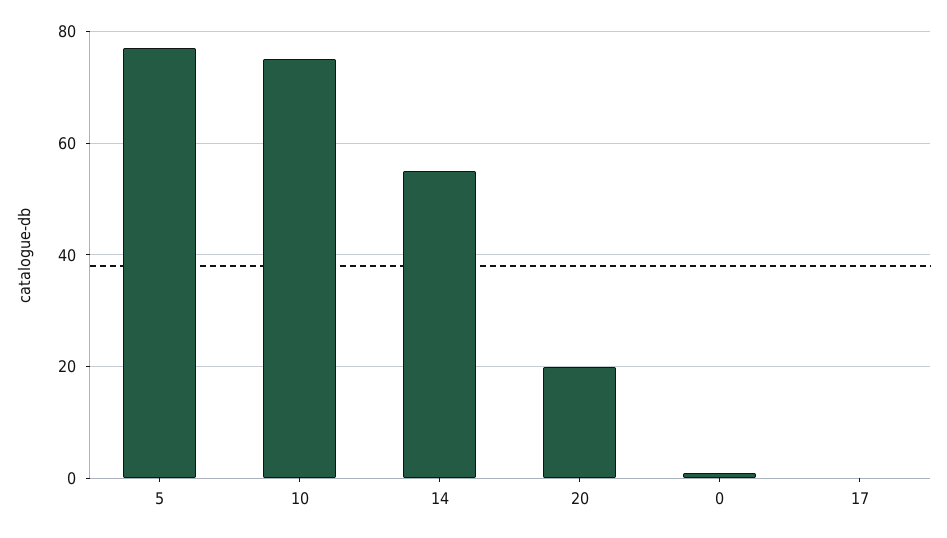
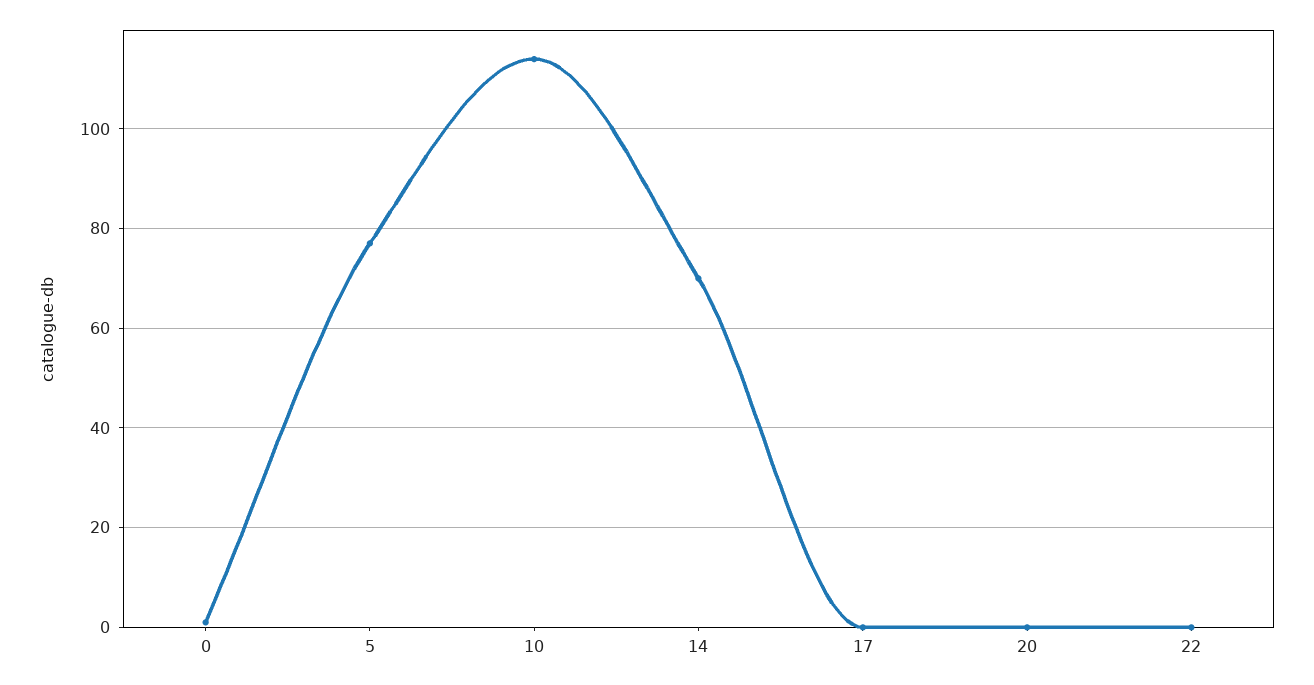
  {
    "5": 75,
-   "10": 75,
+   "10": 115,
-   "14": 55,
+   "14": 70,
-   "20": 20,
+   "20": 0,
    "0": 0,
-   "17": 0
+   "17": 0,
+   "22": 0
  }

